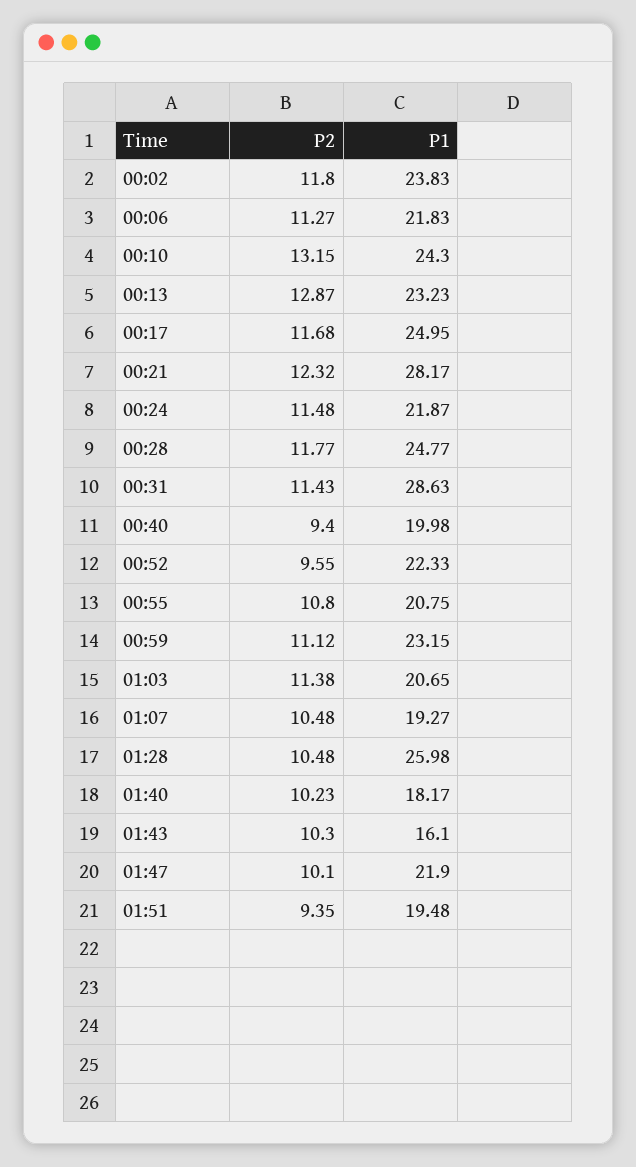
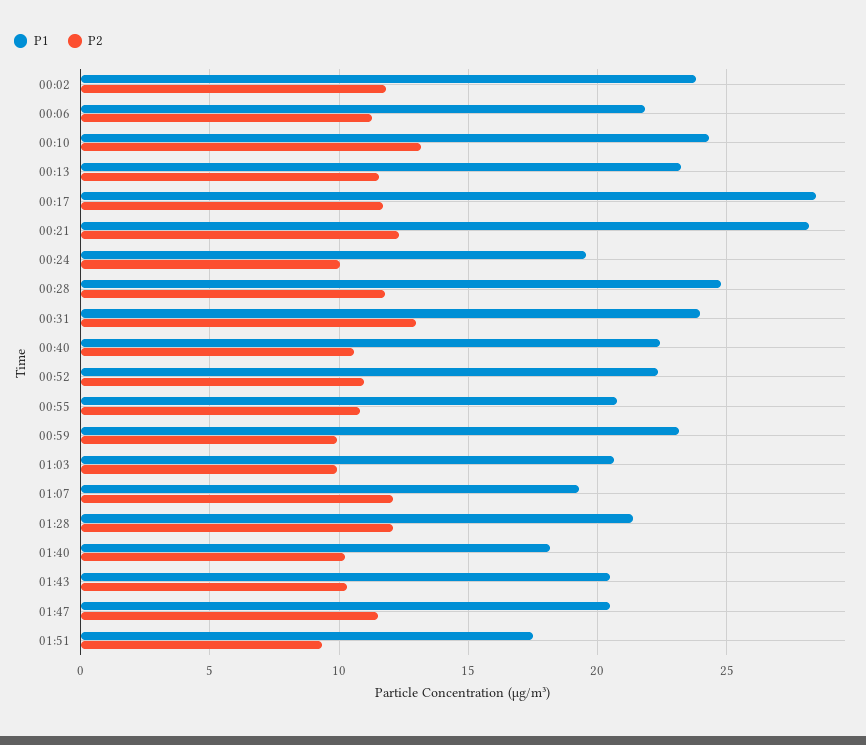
  {
    "P2": {
      "00:02": 11.8,
      "00:06": 11.27,
      "00:10": 13.15,
-     "00:13": 12.87,
+     "00:13": 11.5,
      "00:17": 11.68,
      "00:21": 12.32,
-     "00:24": 11.48,
+     "00:24": 10,
      "00:28": 11.77,
-     "00:31": 11.43,
+     "00:31": 13,
-     "00:40": 9.4,
+     "00:40": 10.5,
-     "00:52": 9.55,
+     "00:52": 11,
      "00:55": 10.8,
-     "00:59": 11.12,
+     "00:59": 10,
-     "01:03": 11.38,
+     "01:03": 10,
-     "01:07": 10.48,
+     "01:07": 12,
-     "01:28": 10.48,
+     "01:28": 12,
      "01:40": 10.23,
      "01:43": 10.3,
-     "01:47": 10.1,
+     "01:47": 11.5,
      "01:51": 9.35
    },
    "P1": {
      "00:02": 23.83,
      "00:06": 21.83,
      "00:10": 24.3,
      "00:13": 23.23,
-     "00:17": 24.95,
+     "00:17": 28.5,
      "00:21": 28.17,
-     "00:24": 21.87,
+     "00:24": 19.5,
      "00:28": 24.77,
-     "00:31": 28.63,
+     "00:31": 24,
-     "00:40": 19.98,
+     "00:40": 22.5,
      "00:52": 22.33,
      "00:55": 20.75,
      "00:59": 23.15,
      "01:03": 20.65,
      "01:07": 19.27,
-     "01:28": 25.98,
+     "01:28": 21.5,
      "01:40": 18.17,
-     "01:43": 16.1,
+     "01:43": 20.5,
-     "01:47": 21.9,
+     "01:47": 20.5,
-     "01:51": 19.48
+     "01:51": 17.5
    }
  }

